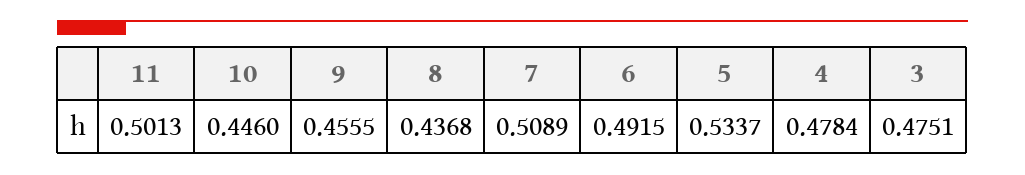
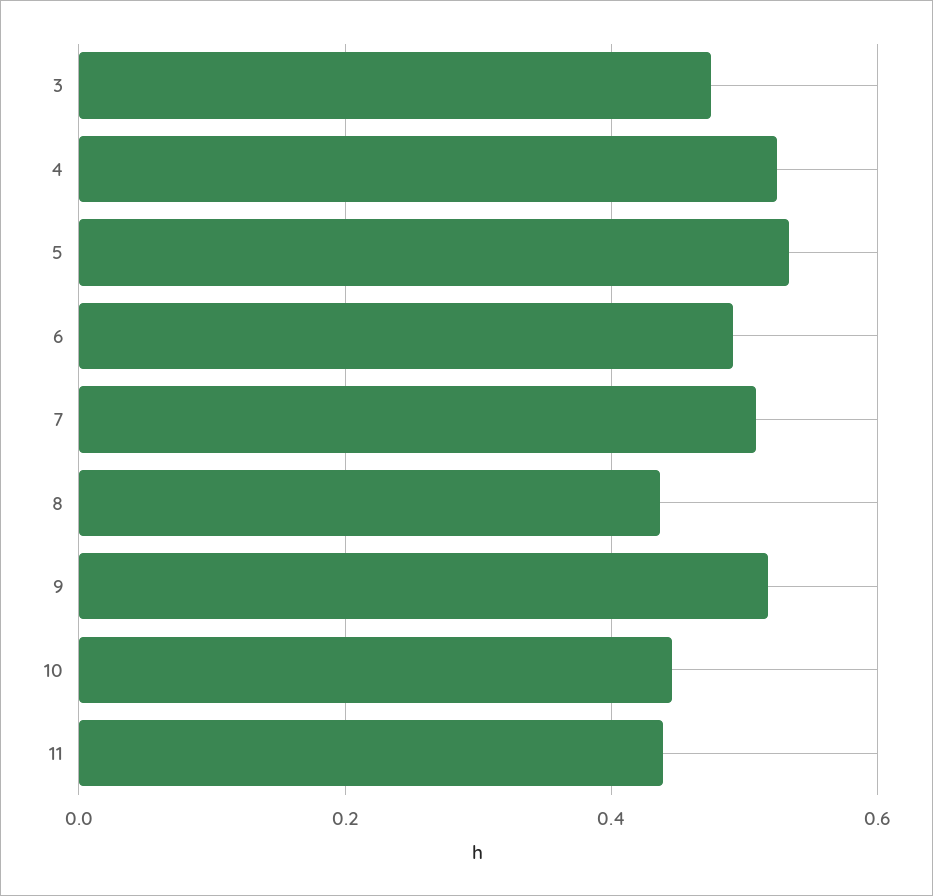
  {
-   "11": 0.5013,
+   "11": 0.44,
    "10": 0.446,
-   "9": 0.4555,
+   "9": 0.52,
    "8": 0.4368,
    "7": 0.5089,
    "6": 0.4915,
    "5": 0.5337,
-   "4": 0.4784,
+   "4": 0.52,
    "3": 0.4751
  }

